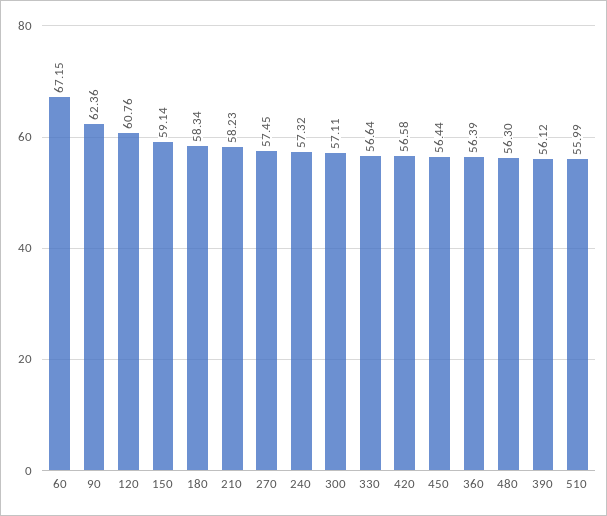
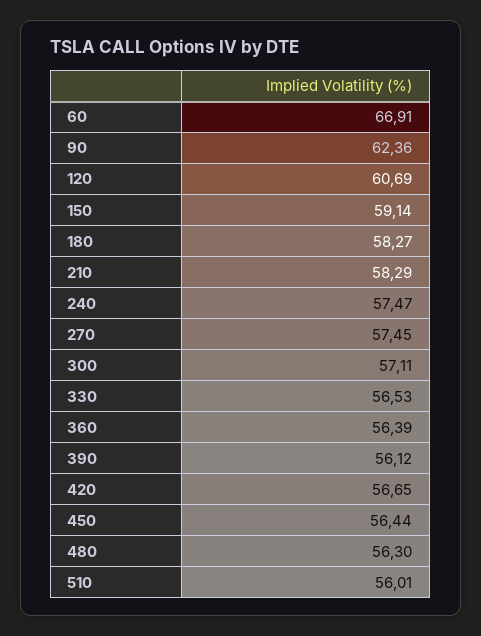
  {
-   "60": 67.15,
+   "60": 66.91,
    "90": 62.36,
-   "120": 60.76,
+   "120": 60.69,
    "150": 59.14,
-   "180": 58.34,
+   "180": 58.27,
-   "210": 58.23,
+   "210": 58.29,
    "270": 57.45,
-   "240": 57.32,
+   "240": 57.47,
    "300": 57.11,
-   "330": 56.64,
+   "330": 56.53,
-   "420": 56.58,
+   "420": 56.65,
    "450": 56.44,
    "360": 56.39,
    "480": 56.3,
    "390": 56.12,
-   "510": 55.99
+   "510": 56.01
  }

